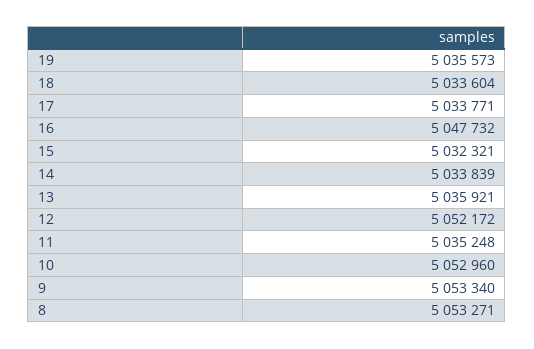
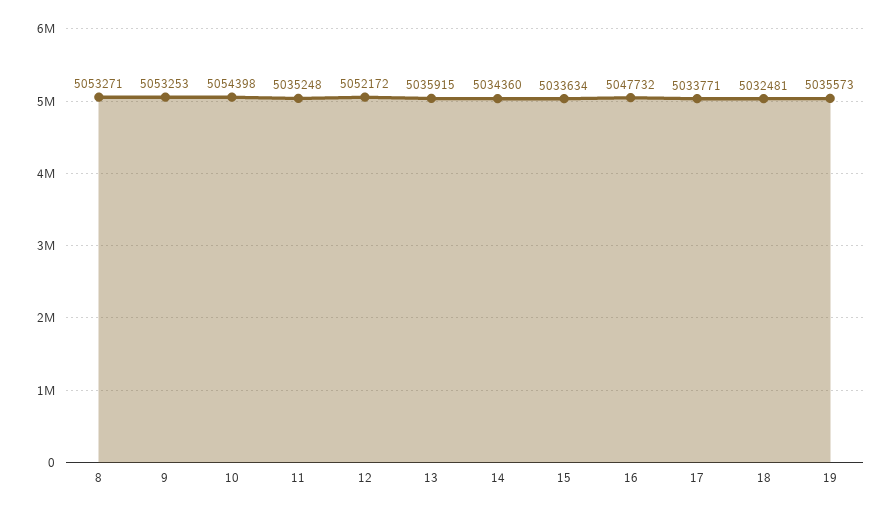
  {
    "19": 5035573,
-   "18": 5033604,
+   "18": 5032481,
    "17": 5033771,
    "16": 5047732,
-   "15": 5032321,
+   "15": 5033634,
-   "14": 5033839,
+   "14": 5034360,
-   "13": 5035921,
+   "13": 5035915,
    "12": 5052172,
    "11": 5035248,
-   "10": 5052960,
+   "10": 5054398,
-   "9": 5053340,
+   "9": 5053253,
    "8": 5053271
  }

